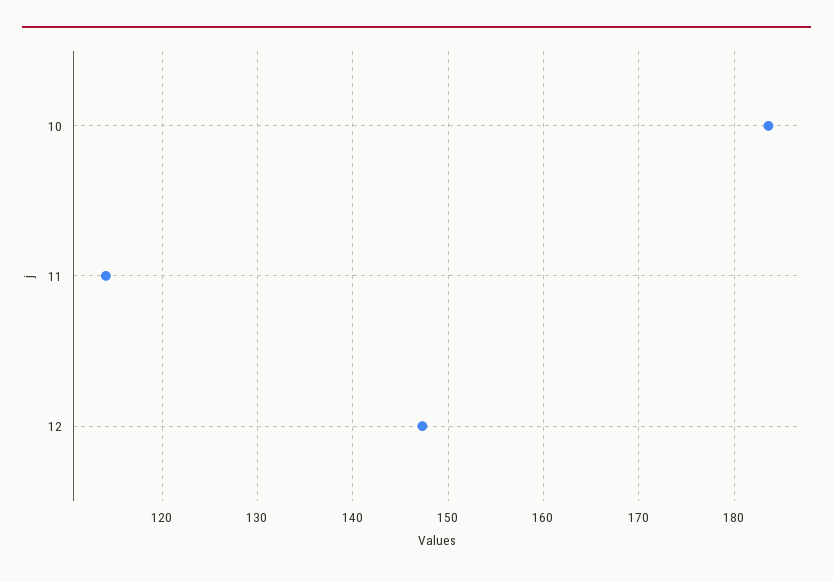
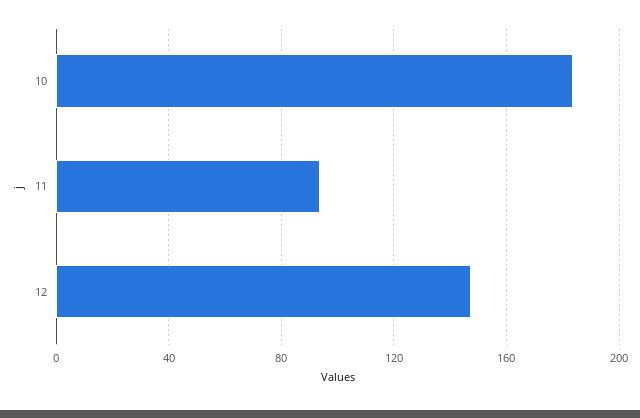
  {
    "10": 184,
-   "11": 114,
+   "11": 95,
    "12": 147
  }

